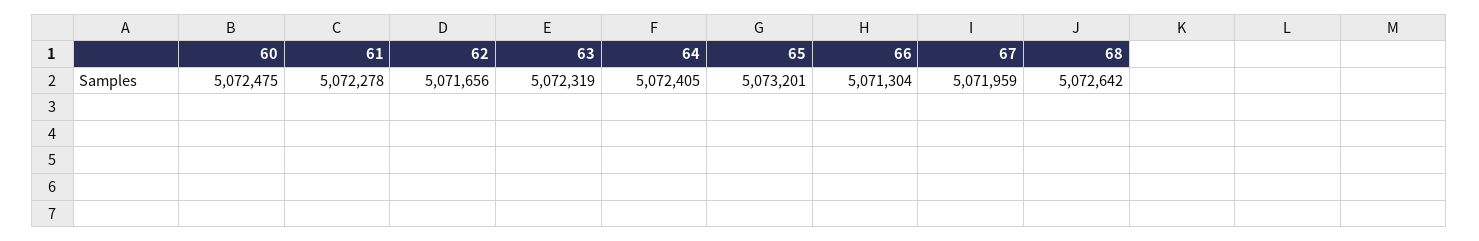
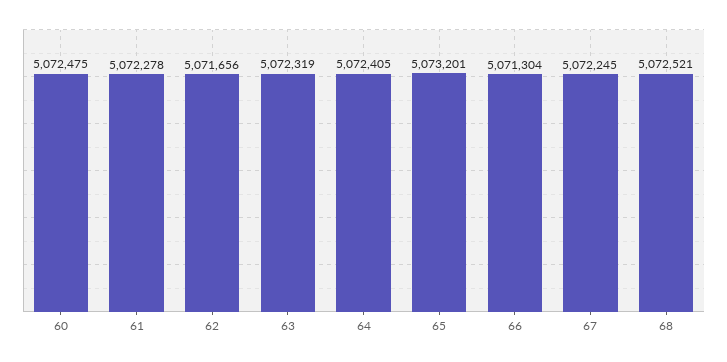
  {
    "60": 5072475,
    "61": 5072278,
    "62": 5071656,
    "63": 5072319,
    "64": 5072405,
    "65": 5073201,
    "66": 5071304,
-   "67": 5071959,
+   "67": 5072245,
-   "68": 5072642
+   "68": 5072521
  }

